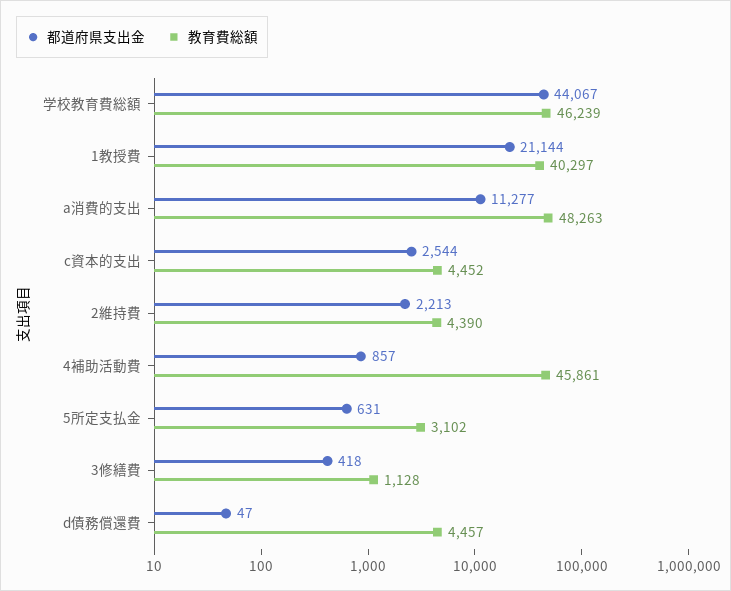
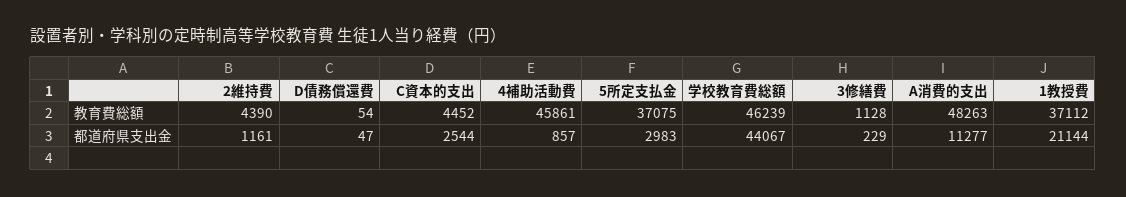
  {
    "都道府県支出金": {
      "学校教育費総額": 44067,
      "1教授費": 21144,
      "a消費的支出": 11277,
      "c資本的支出": 2544,
-     "2維持費": 2213,
+     "2維持費": 1161,
      "4補助活動費": 857,
-     "5所定支払金": 631,
+     "5所定支払金": 2983,
-     "3修繕費": 418,
+     "3修繕費": 229,
      "d債務償還費": 47
    },
    "教育費総額": {
      "学校教育費総額": 46239,
-     "1教授費": 40297,
+     "1教授費": 37112,
      "a消費的支出": 48263,
      "c資本的支出": 4452,
      "2維持費": 4390,
      "4補助活動費": 45861,
-     "5所定支払金": 3102,
+     "5所定支払金": 37075,
      "3修繕費": 1128,
-     "d債務償還費": 4457
+     "d債務償還費": 54
    }
  }

